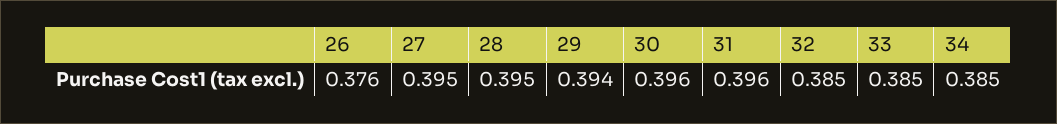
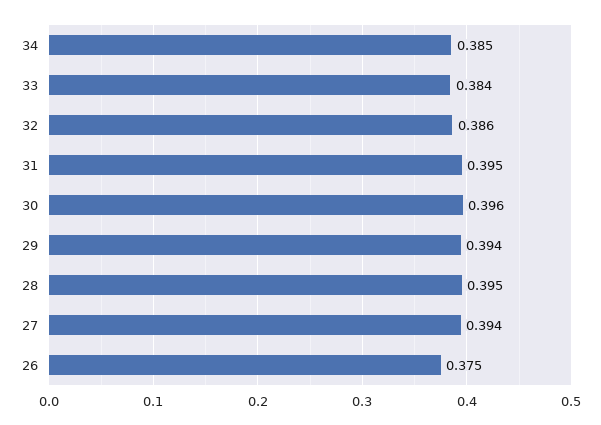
  {
-   "26": 0.376,
+   "26": 0.375,
-   "27": 0.395,
+   "27": 0.394,
    "28": 0.395,
    "29": 0.394,
    "30": 0.396,
-   "31": 0.396,
+   "31": 0.395,
-   "32": 0.385,
+   "32": 0.386,
-   "33": 0.385,
+   "33": 0.384,
    "34": 0.385
  }

